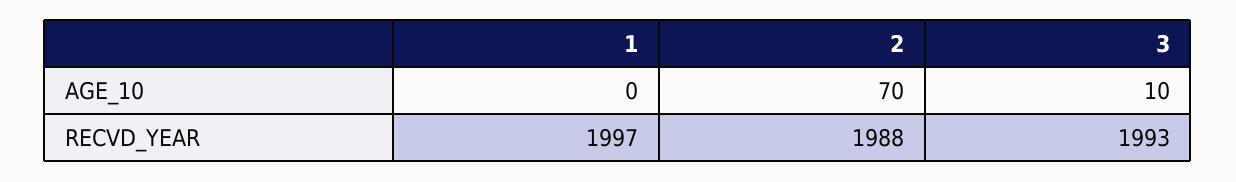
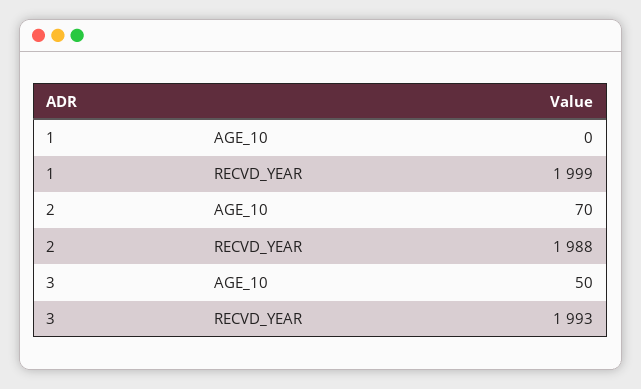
  {
    "1": {
      "AGE_10": 0,
-     "RECVD_YEAR": 1997
+     "RECVD_YEAR": 1999
    },
    "2": {
      "AGE_10": 70,
      "RECVD_YEAR": 1988
    },
    "3": {
-     "AGE_10": 10,
+     "AGE_10": 50,
      "RECVD_YEAR": 1993
    }
  }

